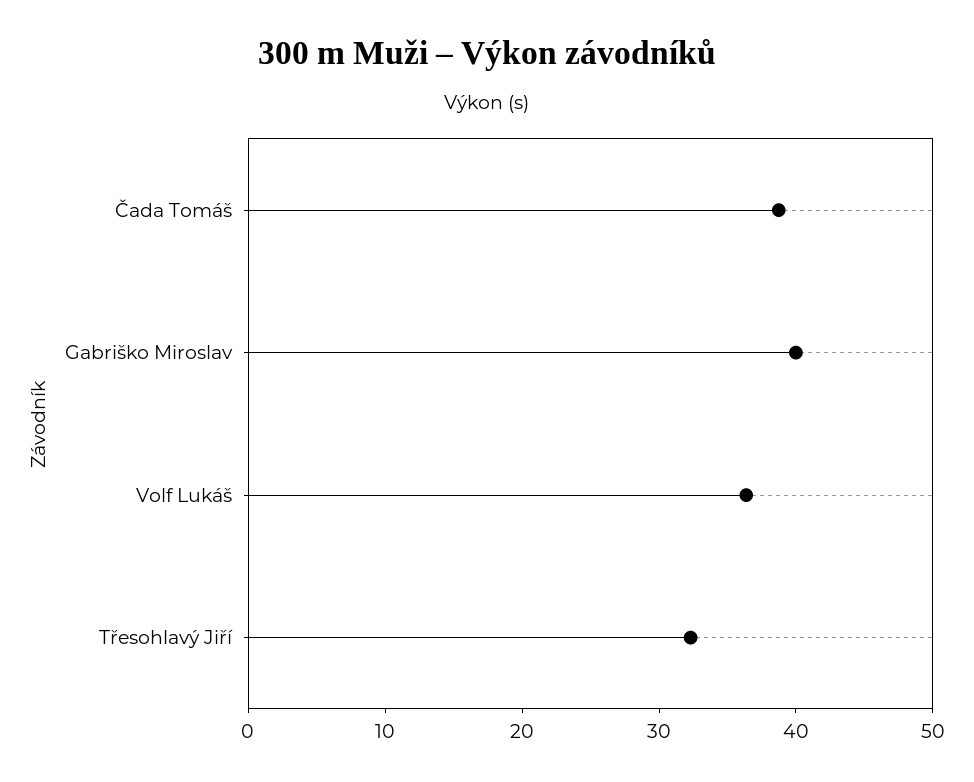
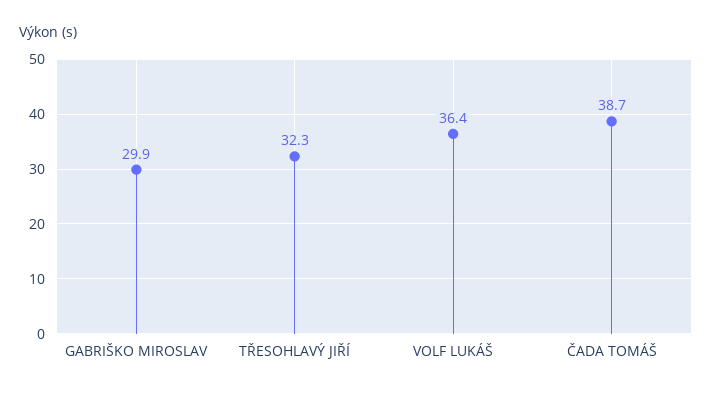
  {
    "Čada Tomáš": 38.7,
-   "Gabriško Miroslav": 40,
+   "Gabriško Miroslav": 29.9,
    "Volf Lukáš": 36.4,
    "Třesohlavý Jiří": 32.3
  }

